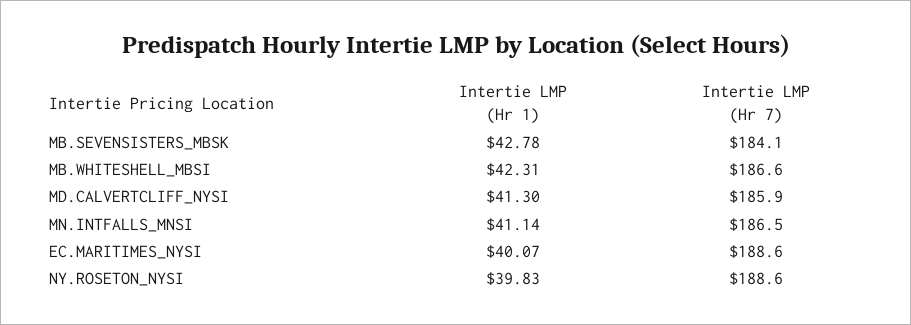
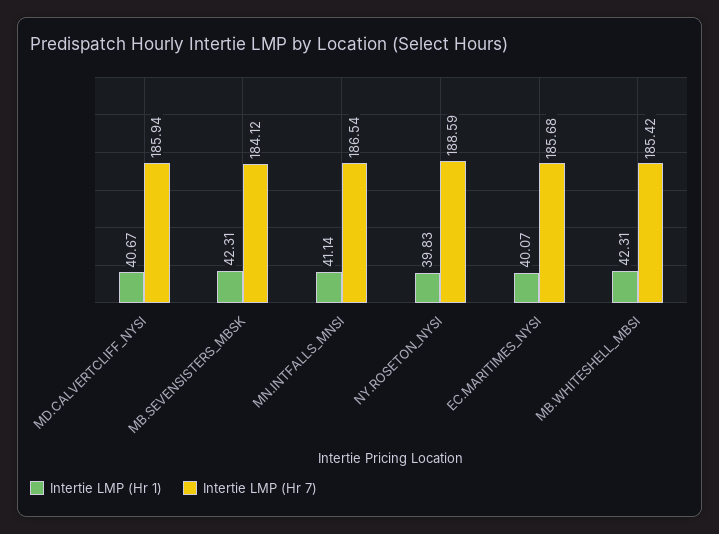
  {
    "Intertie LMP (Hr 1)": {
-     "MB.SEVENSISTERS_MBSK": 42.78,
+     "MB.SEVENSISTERS_MBSK": 42.31,
      "MB.WHITESHELL_MBSI": 42.31,
-     "MD.CALVERTCLIFF_NYSI": 41.3,
+     "MD.CALVERTCLIFF_NYSI": 40.67,
      "MN.INTFALLS_MNSI": 41.14,
      "EC.MARITIMES_NYSI": 40.07,
      "NY.ROSETON_NYSI": 39.83
    },
    "Intertie LMP (Hr 7)": {
      "MB.SEVENSISTERS_MBSK": 184.12,
-     "MB.WHITESHELL_MBSI": 186.6,
+     "MB.WHITESHELL_MBSI": 185.42,
      "MD.CALVERTCLIFF_NYSI": 185.94,
      "MN.INTFALLS_MNSI": 186.54,
-     "EC.MARITIMES_NYSI": 188.6,
+     "EC.MARITIMES_NYSI": 185.68,
      "NY.ROSETON_NYSI": 188.59
    }
  }

